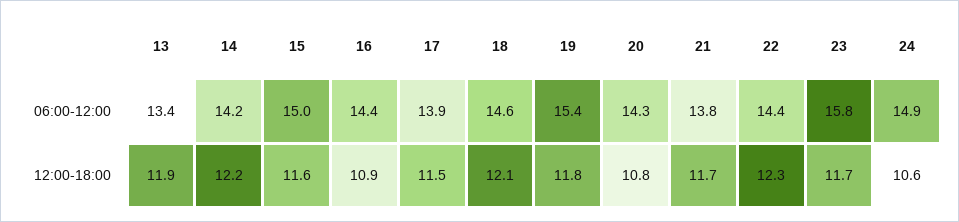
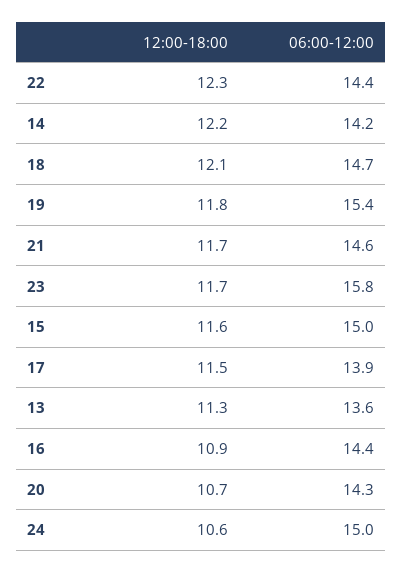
  {
    "13": {
-     "06:00-12:00": 13.4,
+     "06:00-12:00": 13.6,
-     "12:00-18:00": 11.9
+     "12:00-18:00": 11.3
    },
    "14": {
      "06:00-12:00": 14.2,
      "12:00-18:00": 12.2
    },
    "15": {
      "06:00-12:00": 15,
      "12:00-18:00": 11.6
    },
    "16": {
      "06:00-12:00": 14.4,
      "12:00-18:00": 10.9
    },
    "17": {
      "06:00-12:00": 13.9,
      "12:00-18:00": 11.5
    },
    "18": {
-     "06:00-12:00": 14.6,
+     "06:00-12:00": 14.7,
      "12:00-18:00": 12.1
    },
    "19": {
      "06:00-12:00": 15.4,
      "12:00-18:00": 11.8
    },
    "20": {
      "06:00-12:00": 14.3,
-     "12:00-18:00": 10.8
+     "12:00-18:00": 10.7
    },
    "21": {
-     "06:00-12:00": 13.8,
+     "06:00-12:00": 14.6,
      "12:00-18:00": 11.7
    },
    "22": {
      "06:00-12:00": 14.4,
      "12:00-18:00": 12.3
    },
    "23": {
      "06:00-12:00": 15.8,
      "12:00-18:00": 11.7
    },
    "24": {
-     "06:00-12:00": 14.9,
+     "06:00-12:00": 15,
      "12:00-18:00": 10.6
    }
  }

